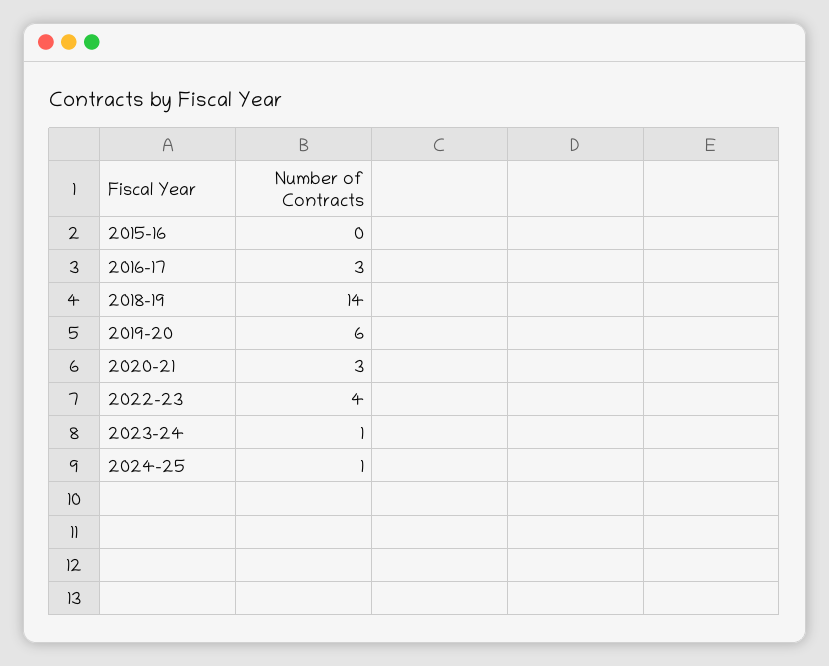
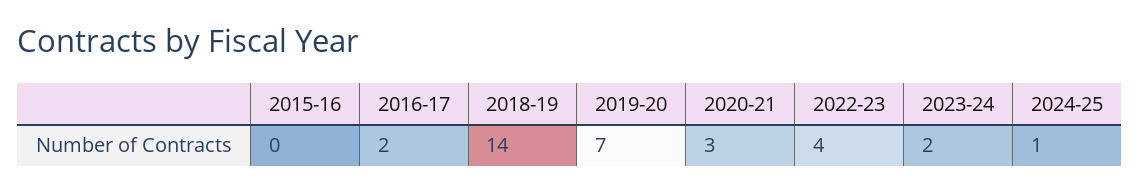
  {
    "2015-16": 0,
-   "2016-17": 3,
+   "2016-17": 2,
    "2018-19": 14,
-   "2019-20": 6,
+   "2019-20": 7,
    "2020-21": 3,
    "2022-23": 4,
-   "2023-24": 1,
+   "2023-24": 2,
    "2024-25": 1
  }

